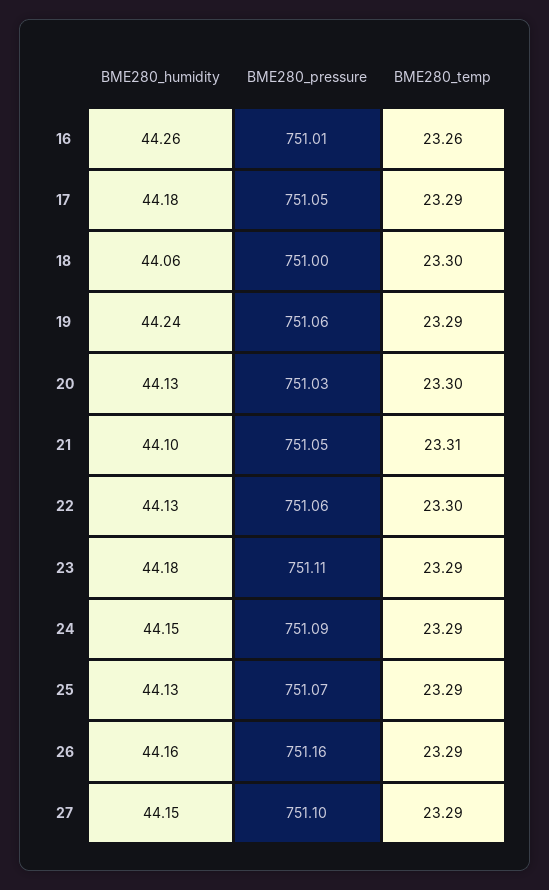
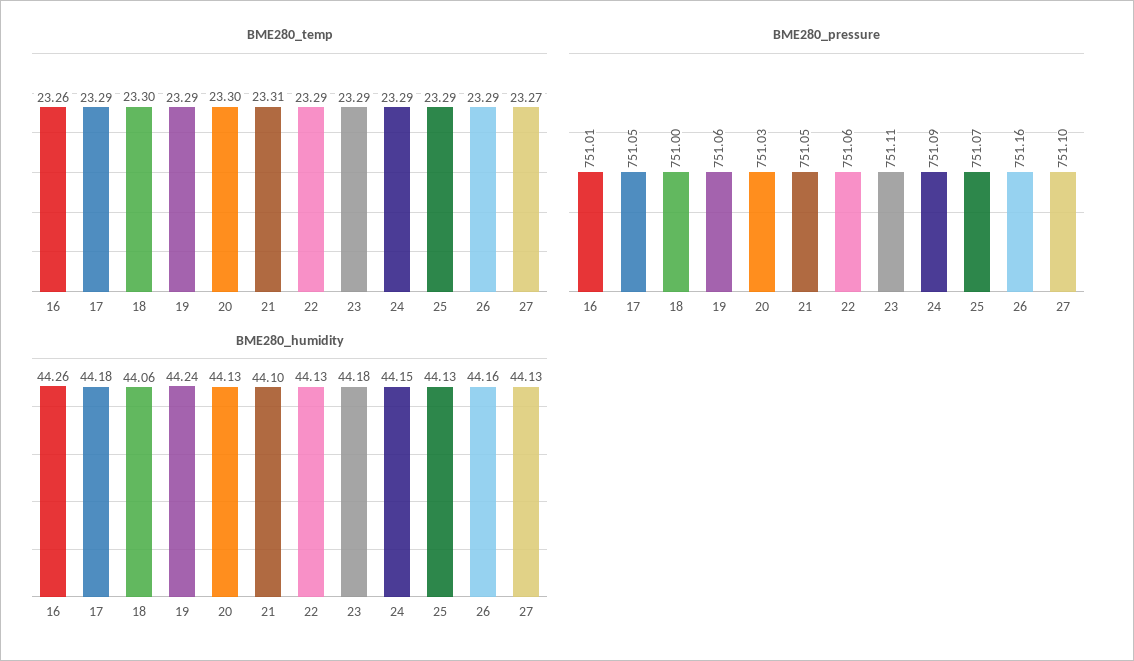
  {
    "BME280_humidity": {
      "16": 44.26,
      "17": 44.18,
      "18": 44.06,
      "19": 44.24,
      "20": 44.13,
      "21": 44.1,
      "22": 44.13,
      "23": 44.18,
      "24": 44.15,
      "25": 44.13,
      "26": 44.16,
-     "27": 44.15
+     "27": 44.13
    },
    "BME280_pressure": {
      "16": 751.01,
      "17": 751.05,
      "18": 751,
      "19": 751.06,
      "20": 751.03,
      "21": 751.05,
      "22": 751.06,
      "23": 751.11,
      "24": 751.09,
      "25": 751.07,
      "26": 751.16,
      "27": 751.1
    },
    "BME280_temp": {
      "16": 23.26,
      "17": 23.29,
      "18": 23.3,
      "19": 23.29,
      "20": 23.3,
      "21": 23.31,
-     "22": 23.3,
+     "22": 23.29,
      "23": 23.29,
      "24": 23.29,
      "25": 23.29,
      "26": 23.29,
-     "27": 23.29
+     "27": 23.27
    }
  }

